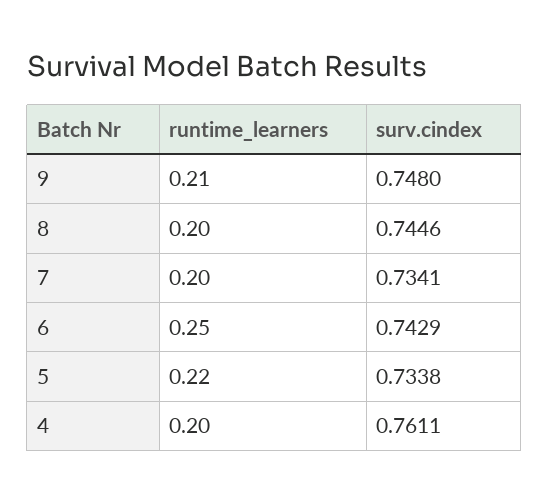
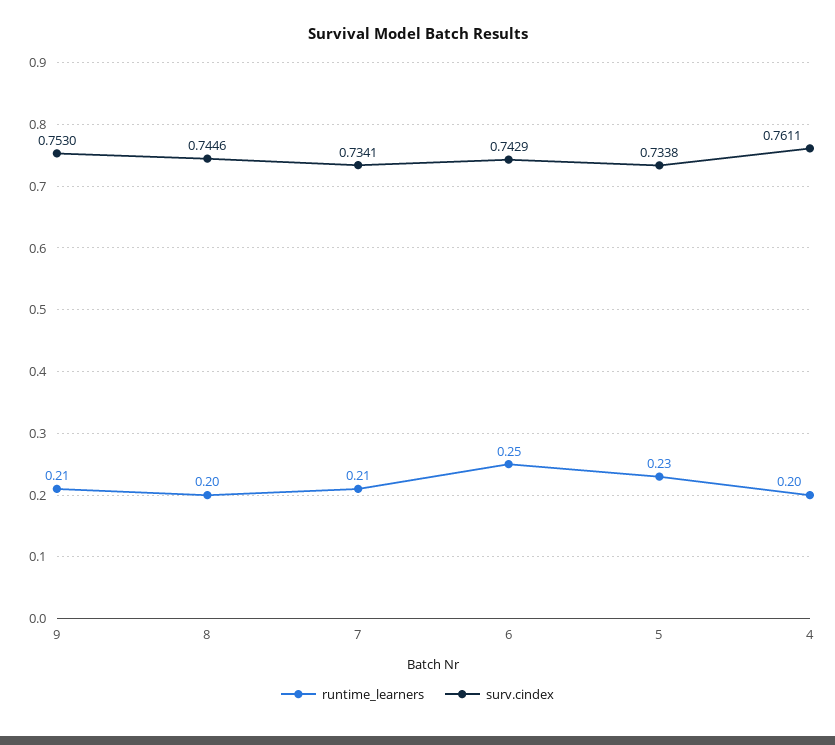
  {
    "runtime_learners": {
      "9": 0.21,
      "8": 0.2,
-     "7": 0.2,
+     "7": 0.21,
      "6": 0.25,
-     "5": 0.22,
+     "5": 0.23,
      "4": 0.2
    },
    "surv.cindex": {
-     "9": 0.748,
+     "9": 0.753,
      "8": 0.7446,
      "7": 0.7341,
      "6": 0.7429,
      "5": 0.7338,
      "4": 0.7611
    }
  }

